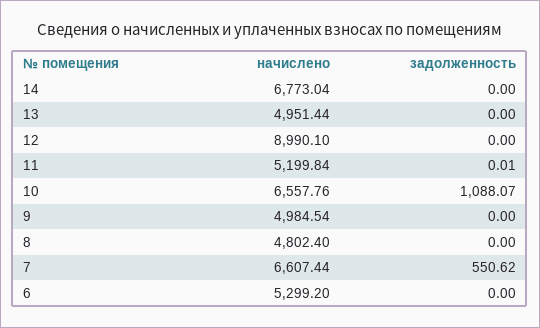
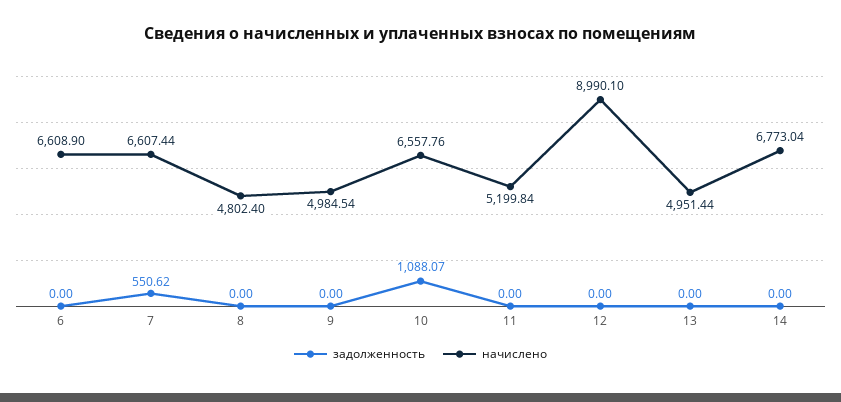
  {
    "начислено": {
      "14": 6773.04,
      "13": 4951.44,
      "12": 8990.1,
      "11": 5199.84,
      "10": 6557.76,
      "9": 4984.54,
      "8": 4802.4,
      "7": 6607.44,
-     "6": 5299.2
+     "6": 6608.9
    },
    "задолженность": {
      "14": 0,
      "13": 0,
      "12": 0,
-     "11": 0.01,
+     "11": 0,
      "10": 1088.07,
      "9": 0,
      "8": 0,
      "7": 550.62,
      "6": 0
    }
  }

